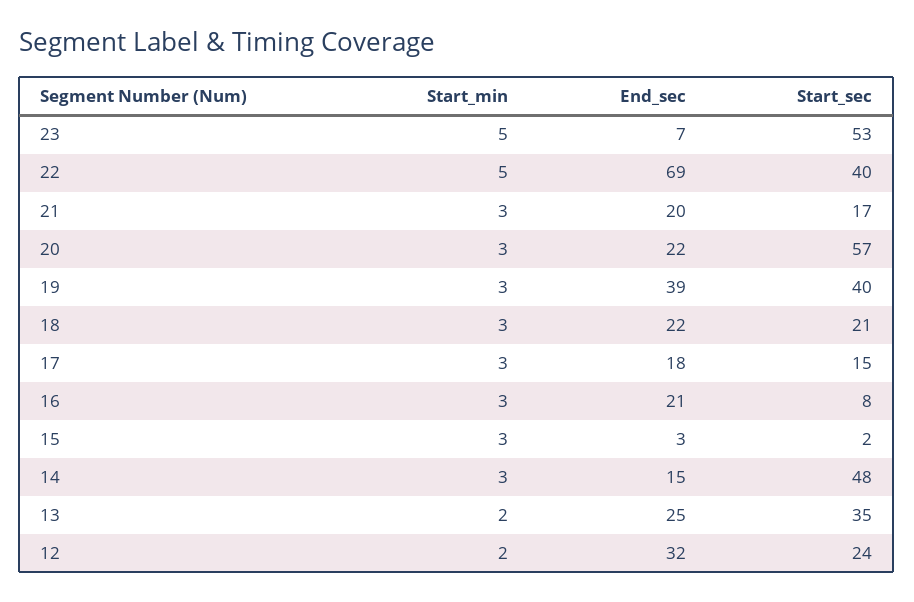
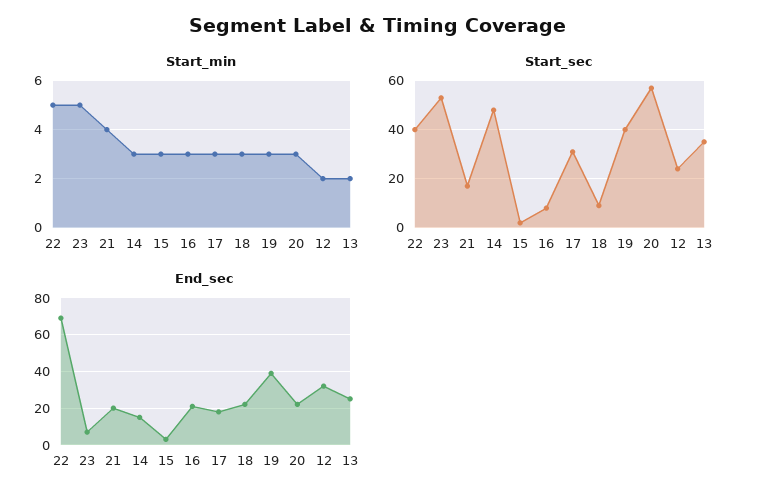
  {
    "Start_min": {
      "23": 5,
      "22": 5,
-     "21": 3,
+     "21": 4,
      "20": 3,
      "19": 3,
      "18": 3,
      "17": 3,
      "16": 3,
      "15": 3,
      "14": 3,
      "13": 2,
      "12": 2
    },
    "End_sec": {
      "23": 7,
      "22": 69,
      "21": 20,
      "20": 22,
      "19": 39,
      "18": 22,
      "17": 18,
      "16": 21,
      "15": 3,
      "14": 15,
      "13": 25,
      "12": 32
    },
    "Start_sec": {
      "23": 53,
      "22": 40,
      "21": 17,
      "20": 57,
      "19": 40,
-     "18": 21,
+     "18": 10,
-     "17": 15,
+     "17": 30,
      "16": 8,
      "15": 2,
      "14": 48,
      "13": 35,
      "12": 24
    }
  }

